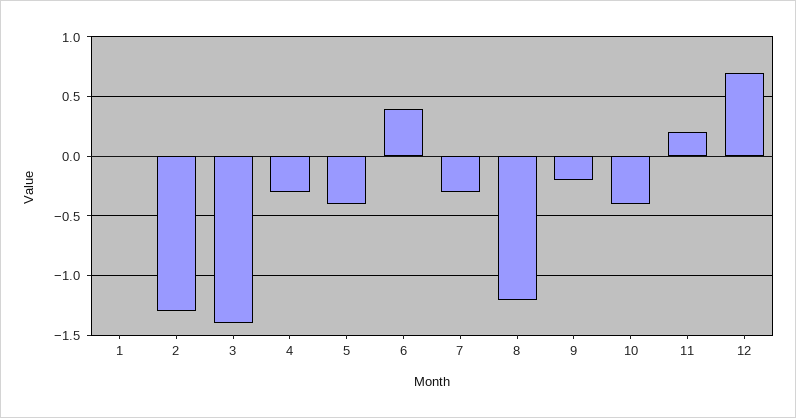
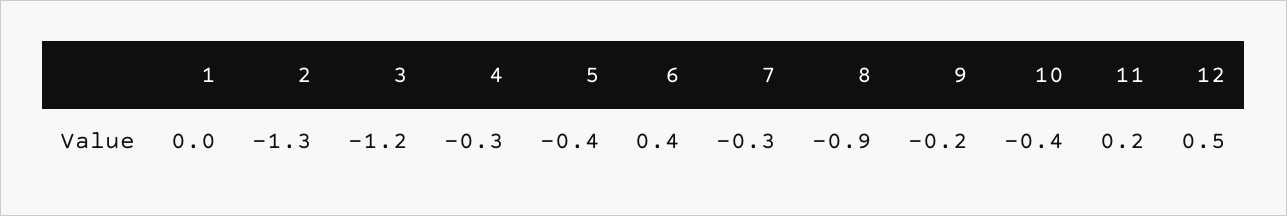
  {
    "1": 0,
    "2": -1.3,
-   "3": -1.4,
+   "3": -1.2,
    "4": -0.3,
    "5": -0.4,
    "6": 0.4,
    "7": -0.3,
-   "8": -1.2,
+   "8": -0.9,
    "9": -0.2,
    "10": -0.4,
    "11": 0.2,
-   "12": 0.7
+   "12": 0.5
  }

